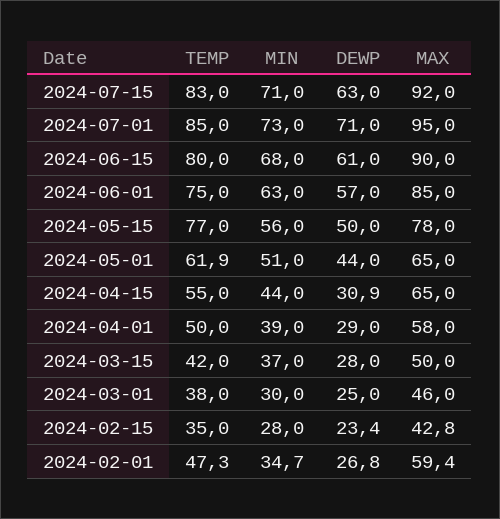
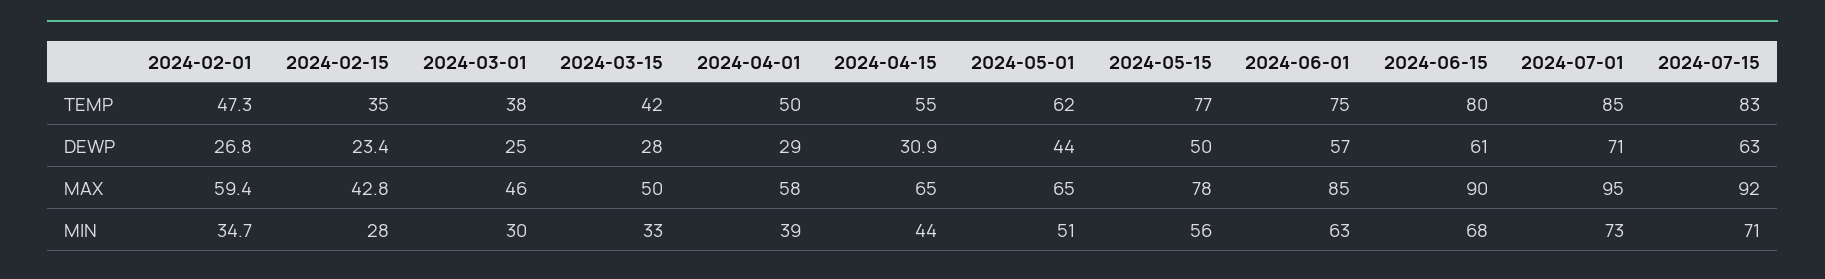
  {
    "TEMP": {
      "2024-07-15": 83,
      "2024-07-01": 85,
      "2024-06-15": 80,
      "2024-06-01": 75,
      "2024-05-15": 77,
-     "2024-05-01": 61.9,
+     "2024-05-01": 62,
      "2024-04-15": 55,
      "2024-04-01": 50,
      "2024-03-15": 42,
      "2024-03-01": 38,
      "2024-02-15": 35,
      "2024-02-01": 47.3
    },
    "MIN": {
      "2024-07-15": 71,
      "2024-07-01": 73,
      "2024-06-15": 68,
      "2024-06-01": 63,
      "2024-05-15": 56,
      "2024-05-01": 51,
      "2024-04-15": 44,
      "2024-04-01": 39,
-     "2024-03-15": 37,
+     "2024-03-15": 33,
      "2024-03-01": 30,
      "2024-02-15": 28,
      "2024-02-01": 34.7
    },
    "DEWP": {
      "2024-07-15": 63,
      "2024-07-01": 71,
      "2024-06-15": 61,
      "2024-06-01": 57,
      "2024-05-15": 50,
      "2024-05-01": 44,
      "2024-04-15": 30.9,
      "2024-04-01": 29,
      "2024-03-15": 28,
      "2024-03-01": 25,
      "2024-02-15": 23.4,
      "2024-02-01": 26.8
    },
    "MAX": {
      "2024-07-15": 92,
      "2024-07-01": 95,
      "2024-06-15": 90,
      "2024-06-01": 85,
      "2024-05-15": 78,
      "2024-05-01": 65,
      "2024-04-15": 65,
      "2024-04-01": 58,
      "2024-03-15": 50,
      "2024-03-01": 46,
      "2024-02-15": 42.8,
      "2024-02-01": 59.4
    }
  }

